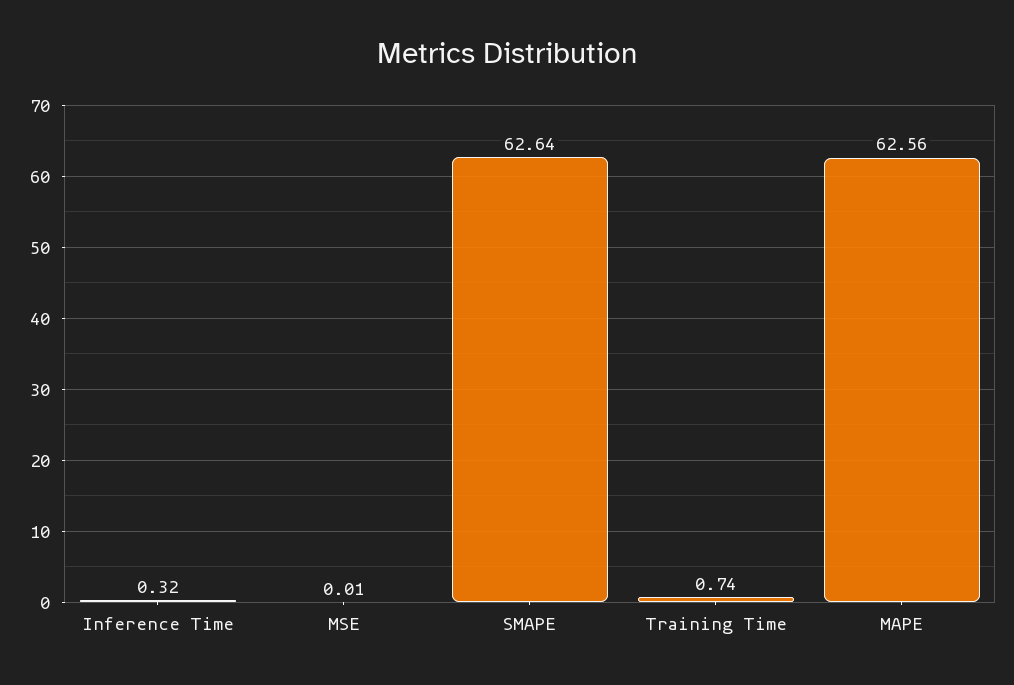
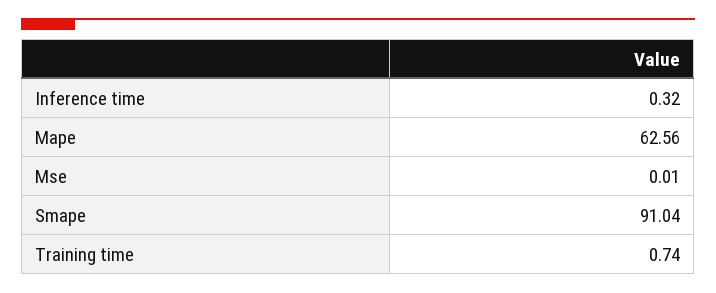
  {
    "Inference Time": 0.32,
    "MSE": 0.01,
-   "SMAPE": 62.64,
+   "SMAPE": 91.04,
    "Training Time": 0.74,
    "MAPE": 62.56
  }

